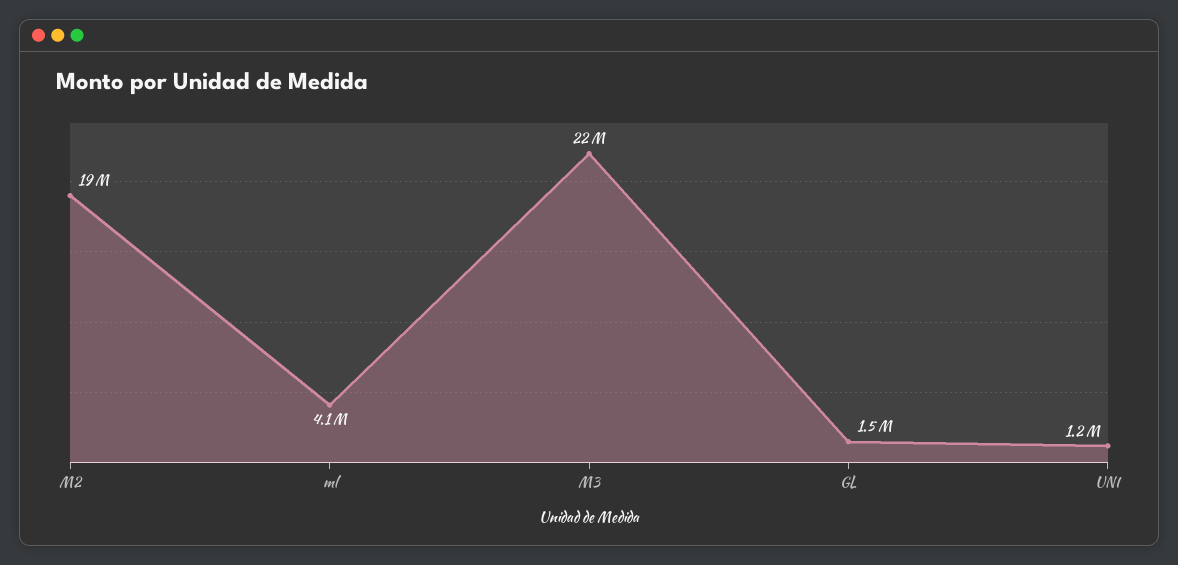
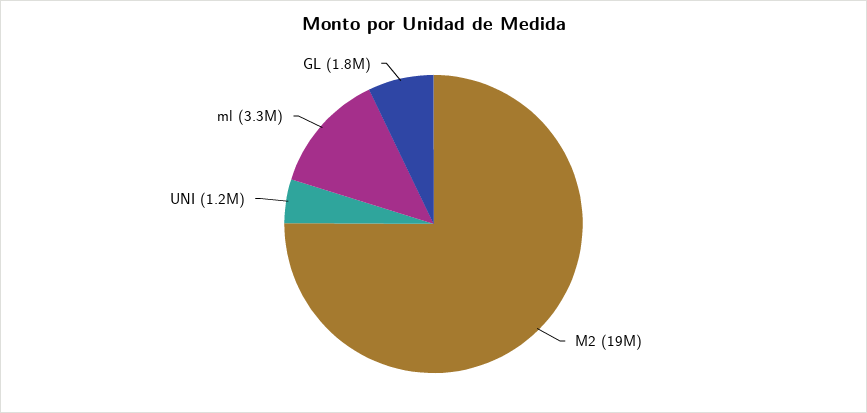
  {
    "M2": 19000000,
-   "ml": 4100000,
+   "ml": 3300000,
-   "M3": 22000000,
-   "GL": 1500000,
+   "GL": 1800000,
    "UNI": 1200000
  }

